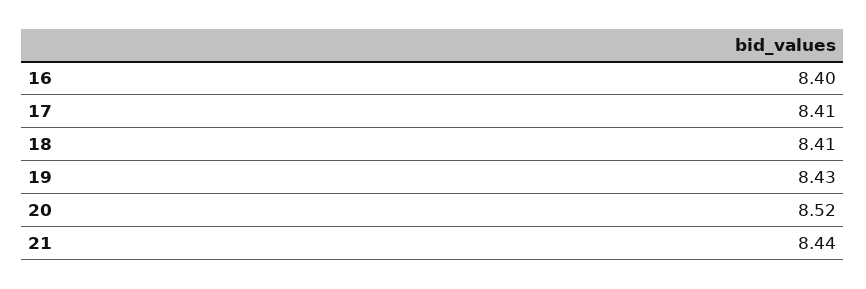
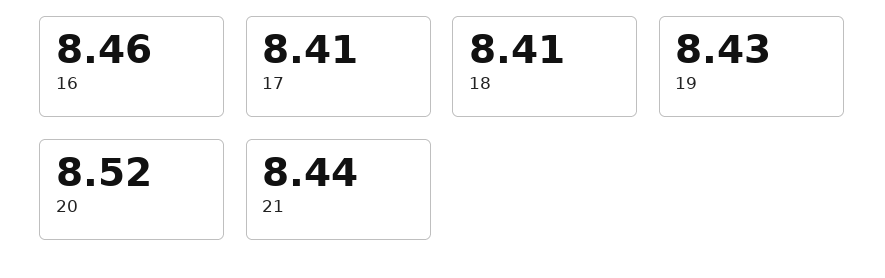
  {
-   "16": 8.4,
+   "16": 8.46,
    "17": 8.41,
    "18": 8.41,
    "19": 8.43,
    "20": 8.52,
    "21": 8.44
  }

